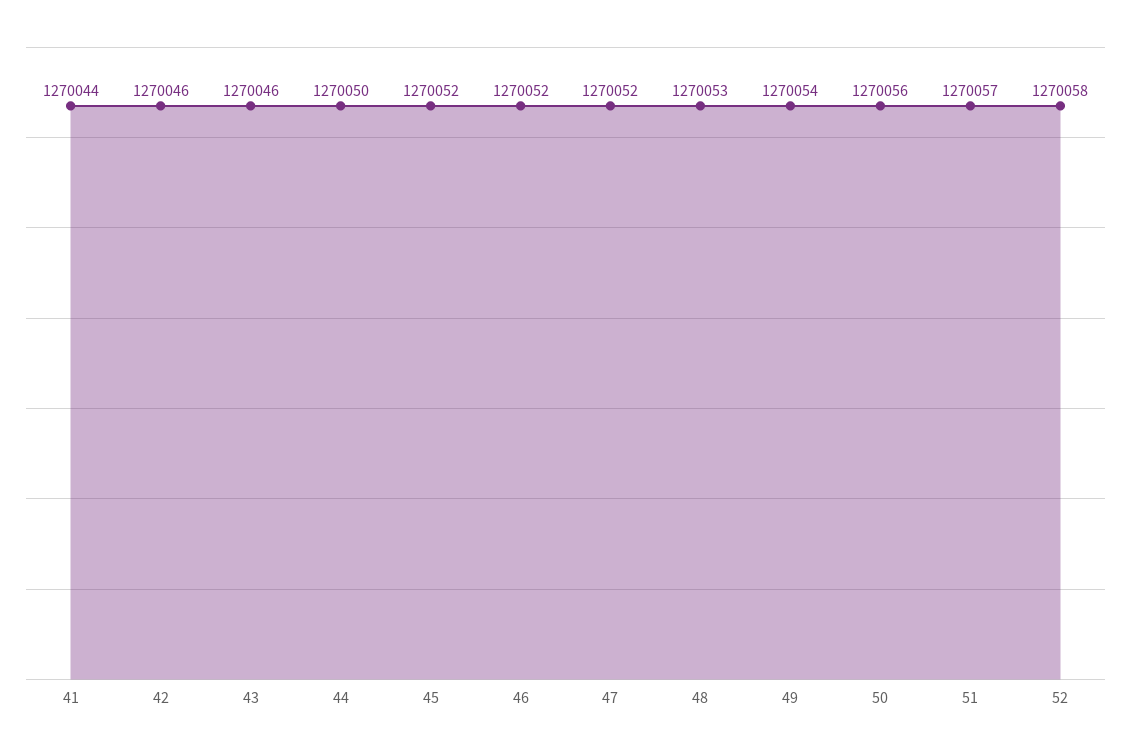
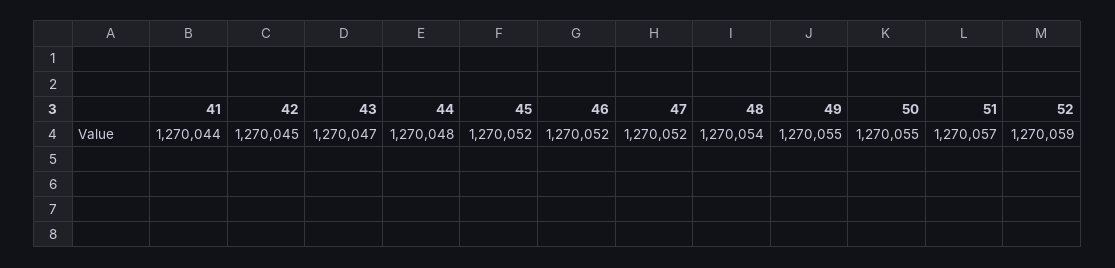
  {
    "41": 1270044,
-   "42": 1270046,
+   "42": 1270045,
-   "43": 1270046,
+   "43": 1270047,
-   "44": 1270050,
+   "44": 1270048,
    "45": 1270052,
    "46": 1270052,
    "47": 1270052,
-   "48": 1270053,
+   "48": 1270054,
-   "49": 1270054,
+   "49": 1270055,
-   "50": 1270056,
+   "50": 1270055,
    "51": 1270057,
-   "52": 1270058
+   "52": 1270059
  }

